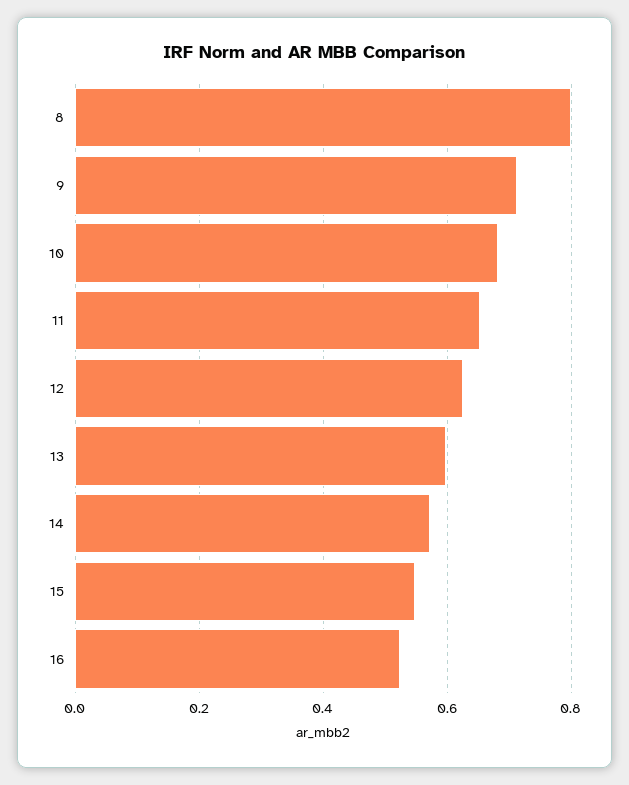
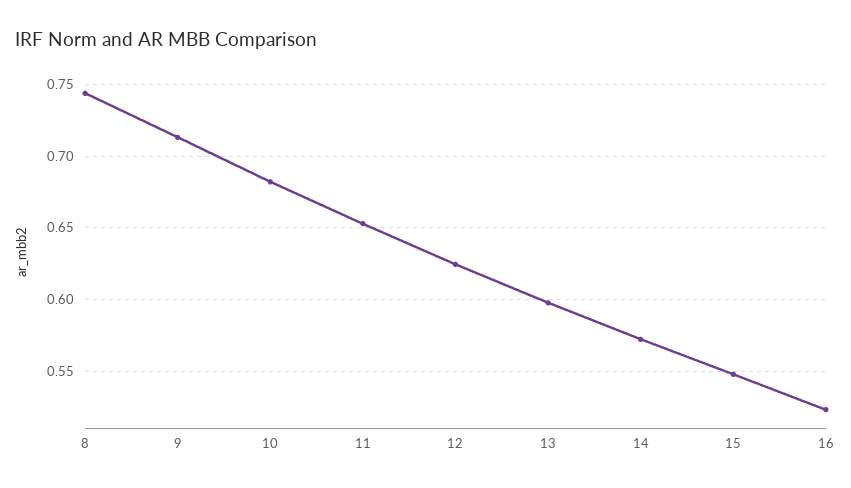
  {
-   "8": 0.8,
+   "8": 0.745,
    "9": 0.715,
    "10": 0.68,
    "11": 0.655,
    "12": 0.625,
    "13": 0.6,
    "14": 0.57,
    "15": 0.55,
    "16": 0.525
  }

